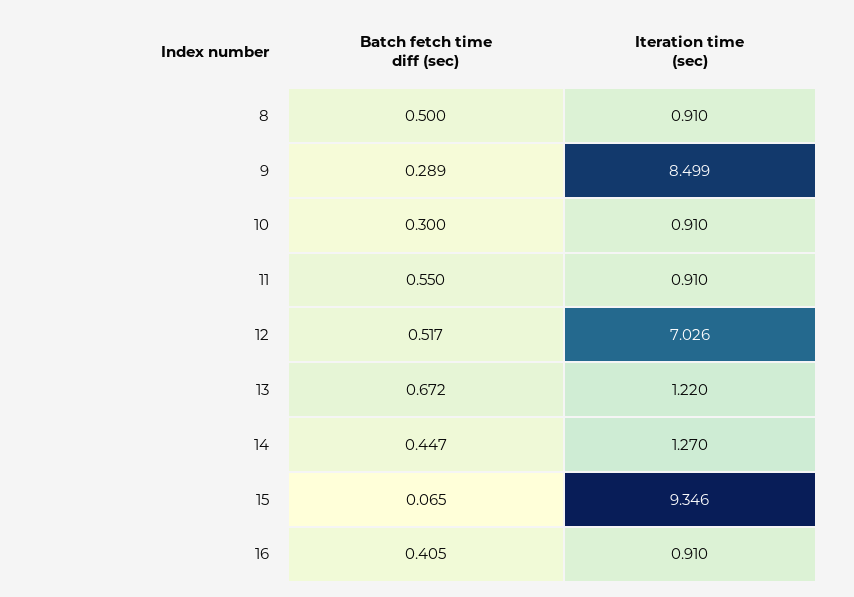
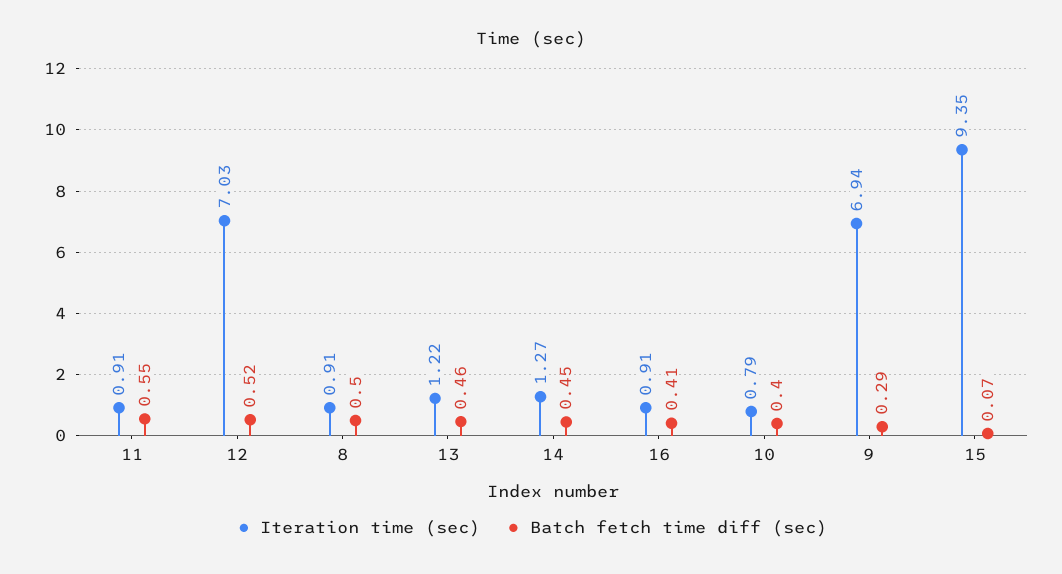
  {
    "Batch fetch time diff (sec)": {
      "8": 0.5,
      "9": 0.289,
-     "10": 0.3,
+     "10": 0.4,
      "11": 0.55,
      "12": 0.517,
-     "13": 0.672,
+     "13": 0.46,
      "14": 0.447,
      "15": 0.065,
      "16": 0.405
    },
    "Iteration time (sec)": {
      "8": 0.91,
-     "9": 8.499,
+     "9": 6.94,
-     "10": 0.91,
+     "10": 0.79,
      "11": 0.91,
      "12": 7.026,
      "13": 1.22,
      "14": 1.27,
      "15": 9.346,
      "16": 0.91
    }
  }

